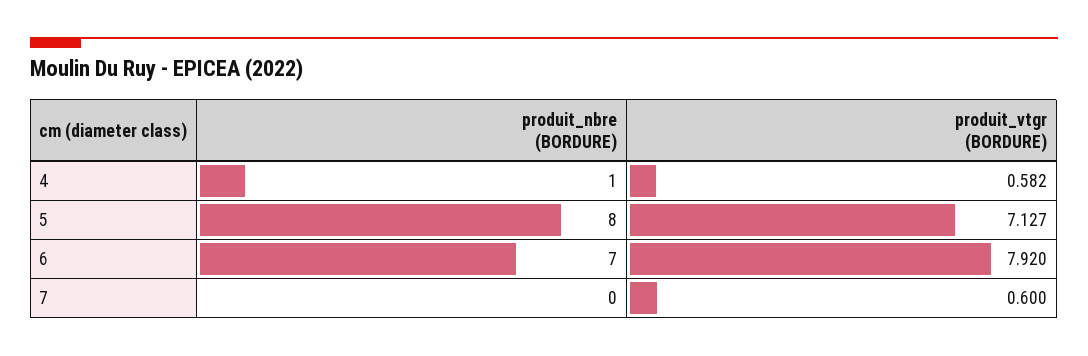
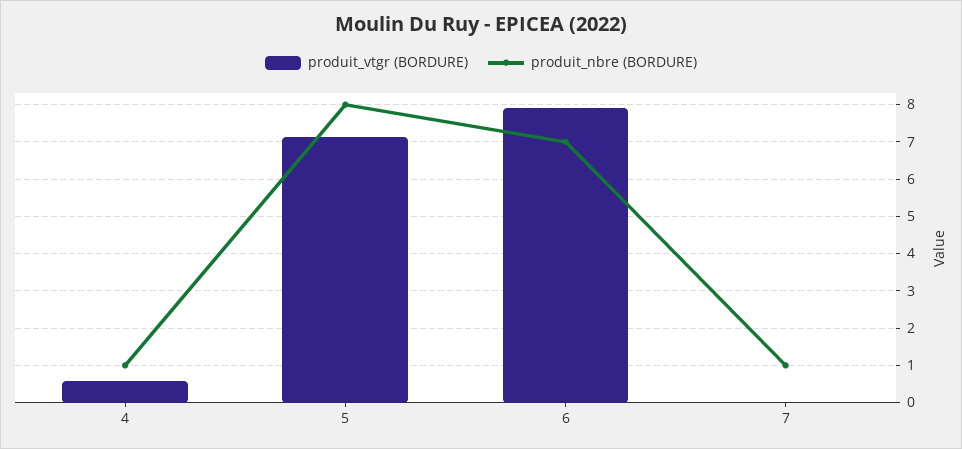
  {
    "produit_nbre (BORDURE)": {
      "4": 1,
      "5": 8,
      "6": 7,
-     "7": 0
+     "7": 1
    },
    "produit_vtgr (BORDURE)": {
      "4": 0.582,
      "5": 7.127,
      "6": 7.92,
-     "7": 0.6
+     "7": 0
    }
  }

